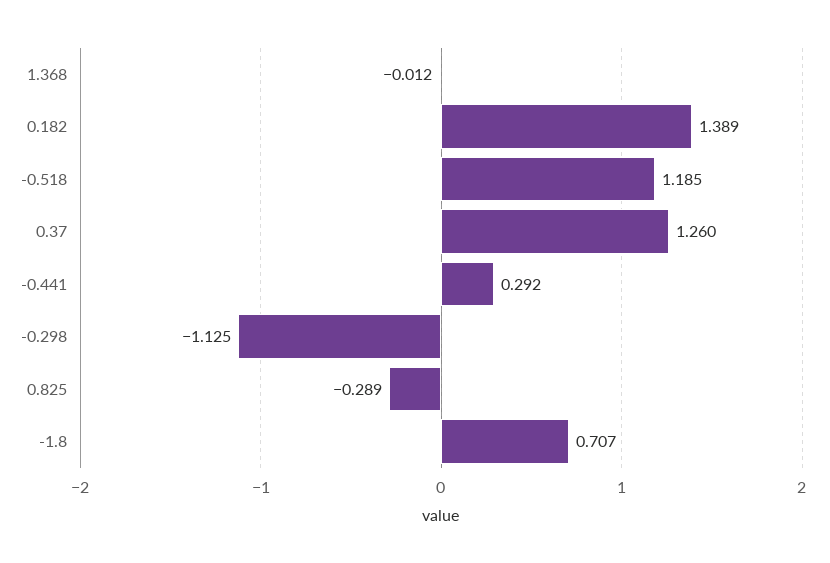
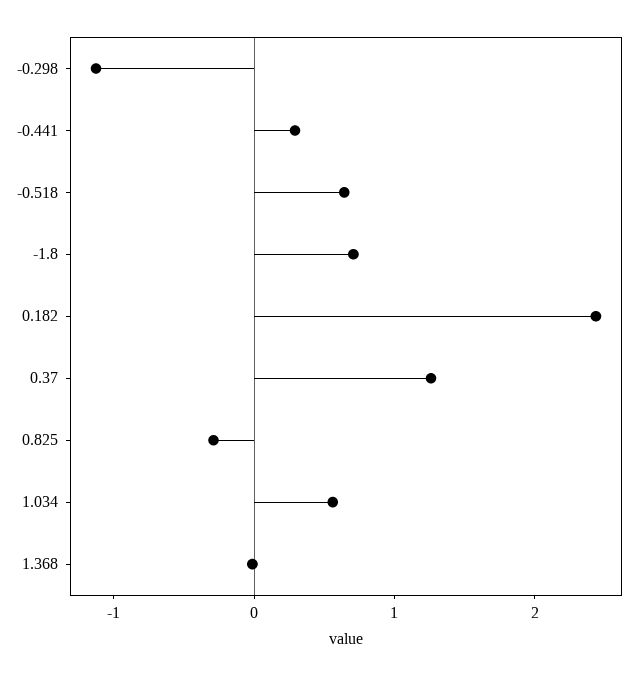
  {
    "1.368": -0.012,
-   "0.182": 1.389,
+   "0.182": 2.4,
-   "-0.518": 1.185,
+   "-0.518": 0.6,
    "0.37": 1.26,
    "-0.441": 0.292,
    "-0.298": -1.125,
    "0.825": -0.289,
-   "-1.8": 0.707
+   "-1.8": 0.707,
+   "1.034": 0.6
  }

